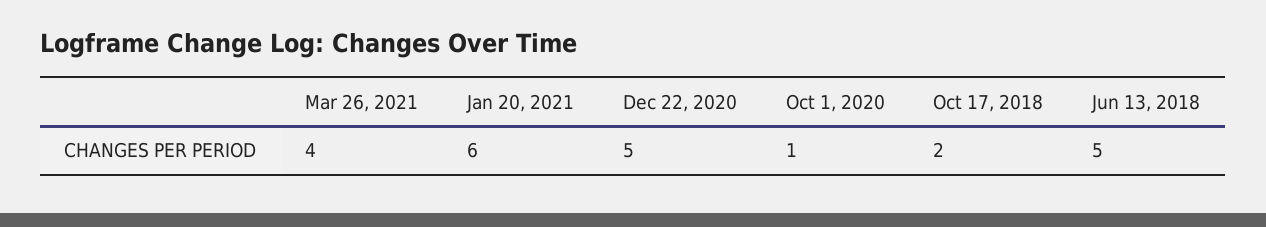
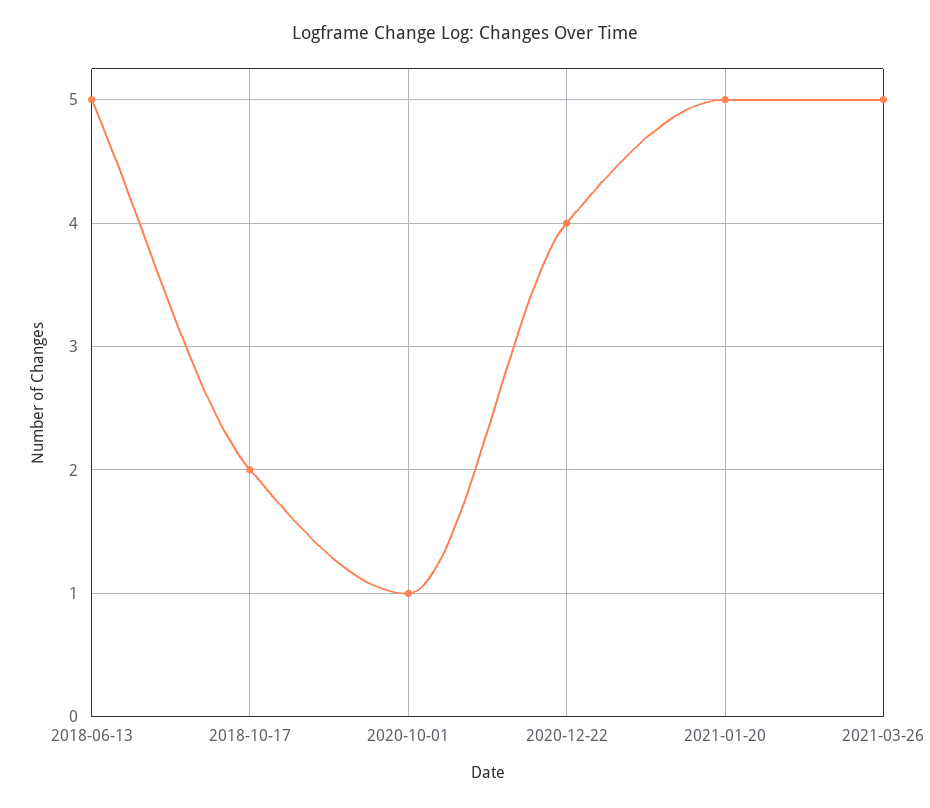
  {
-   "Mar 26, 2021": 4,
+   "Mar 26, 2021": 5,
-   "Jan 20, 2021": 6,
+   "Jan 20, 2021": 5,
-   "Dec 22, 2020": 5,
+   "Dec 22, 2020": 4,
    "Oct 1, 2020": 1,
    "Oct 17, 2018": 2,
    "Jun 13, 2018": 5
  }

